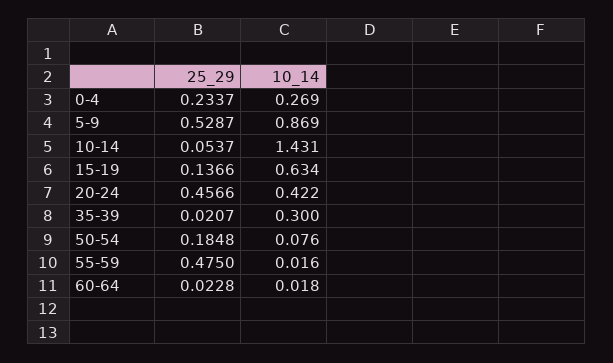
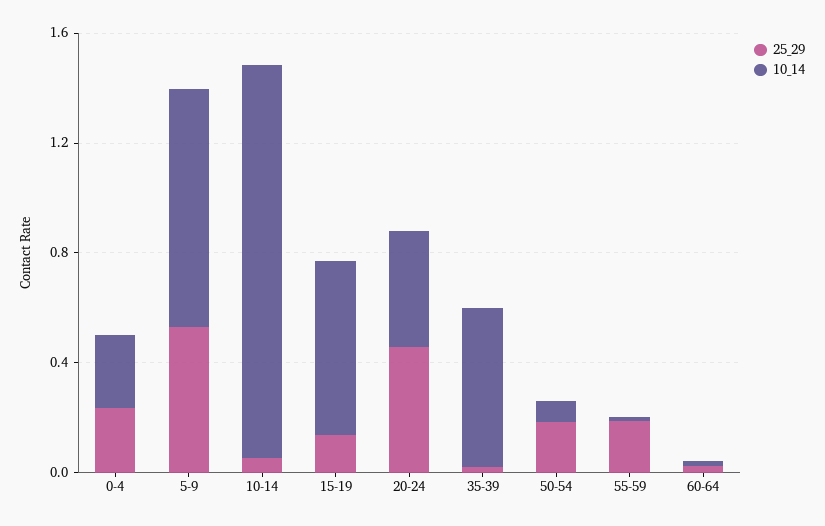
  {
    "25_29": {
      "0-4": 0.2337,
      "5-9": 0.5287,
      "10-14": 0.0537,
      "15-19": 0.1366,
      "20-24": 0.4566,
      "35-39": 0.0207,
      "50-54": 0.1848,
-     "55-59": 0.475,
+     "55-59": 0.2,
      "60-64": 0.0228
    },
    "10_14": {
      "0-4": 0.269,
      "5-9": 0.869,
      "10-14": 1.431,
      "15-19": 0.634,
      "20-24": 0.422,
-     "35-39": 0.3,
+     "35-39": 0.6,
      "50-54": 0.076,
      "55-59": 0.016,
      "60-64": 0.018
    }
  }

